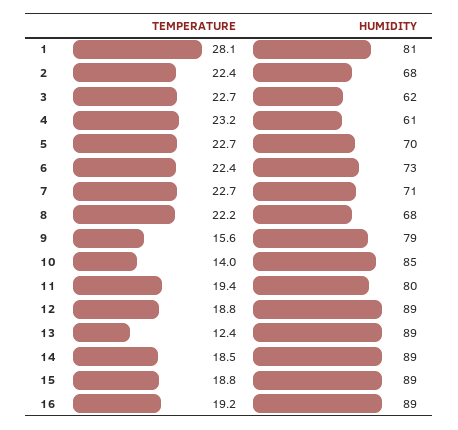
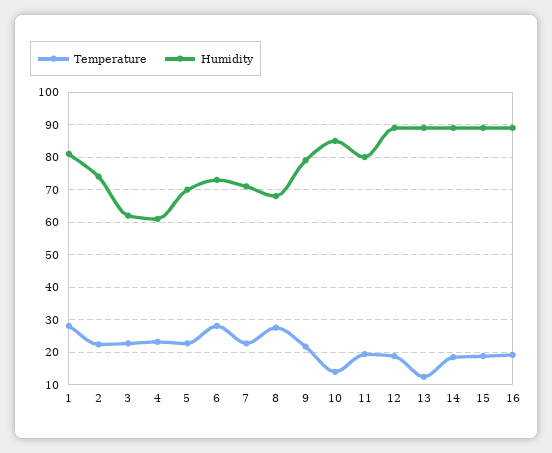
  {
    "TEMPERATURE": {
      "1": 28.1,
      "2": 22.4,
      "3": 22.7,
      "4": 23.2,
      "5": 22.7,
-     "6": 22.4,
+     "6": 28,
      "7": 22.7,
-     "8": 22.2,
+     "8": 28,
-     "9": 15.6,
+     "9": 22,
      "10": 14,
      "11": 19.4,
      "12": 18.8,
      "13": 12.4,
      "14": 18.5,
      "15": 18.8,
      "16": 19.2
    },
    "HUMIDITY": {
      "1": 81,
-     "2": 68,
+     "2": 74,
      "3": 62,
      "4": 61,
      "5": 70,
      "6": 73,
      "7": 71,
      "8": 68,
      "9": 79,
      "10": 85,
      "11": 80,
      "12": 89,
      "13": 89,
      "14": 89,
      "15": 89,
      "16": 89
    }
  }

